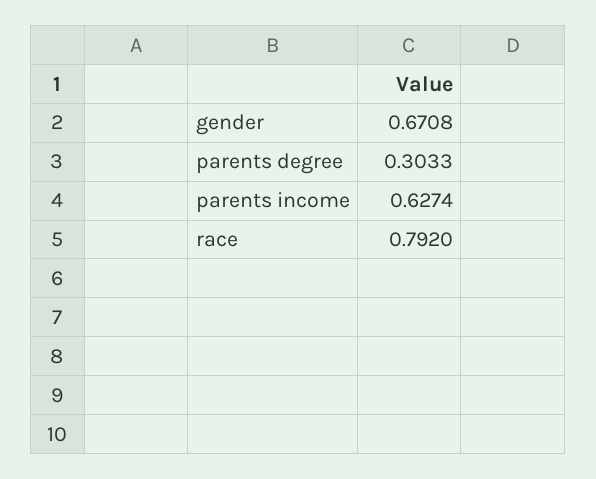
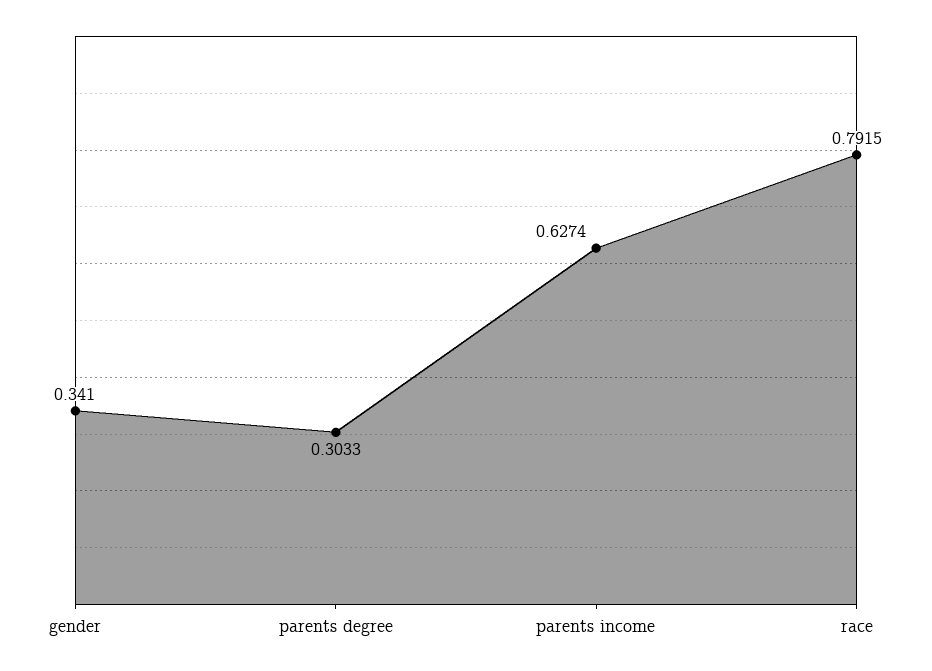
  {
-   "gender": 0.6708,
+   "gender": 0.341,
    "parents degree": 0.3033,
    "parents income": 0.6274,
-   "race": 0.792
+   "race": 0.7915
  }

